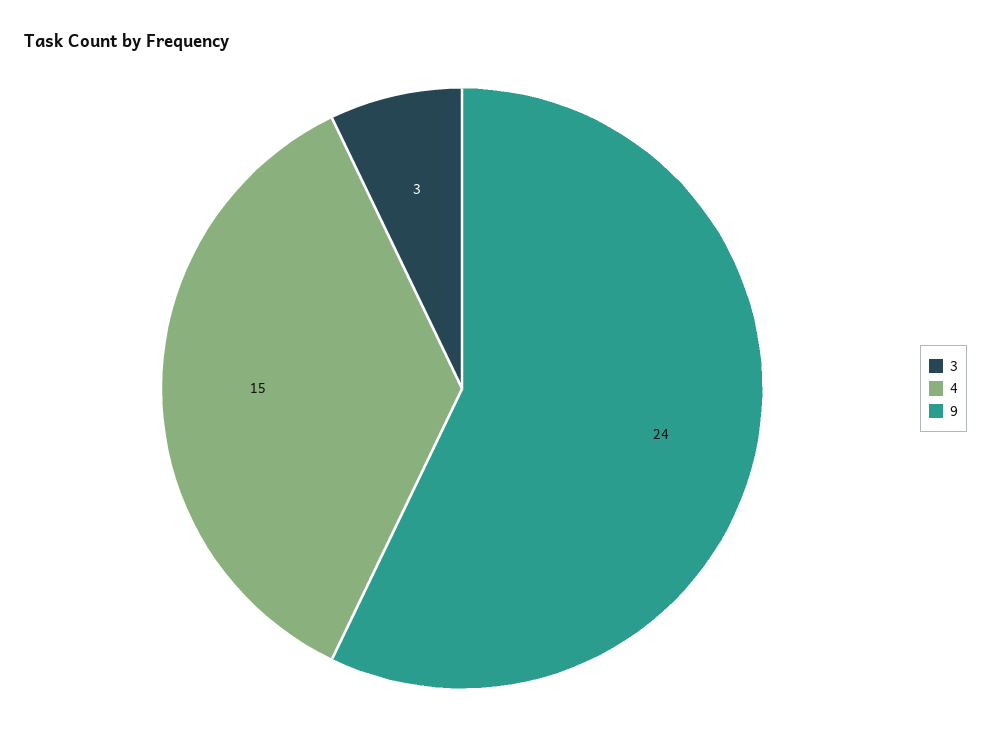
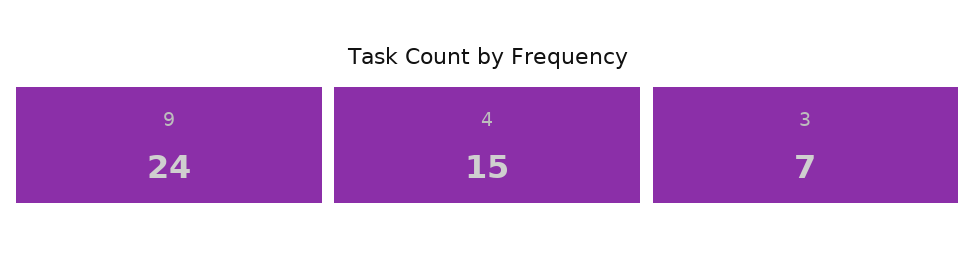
  {
-   "3": 3,
+   "3": 7,
    "4": 15,
    "9": 24
  }

